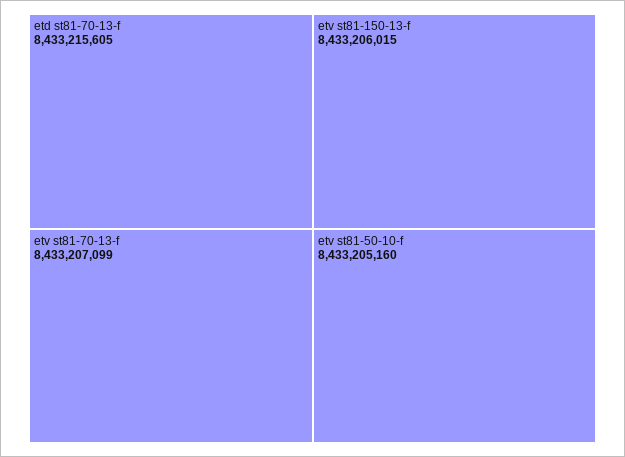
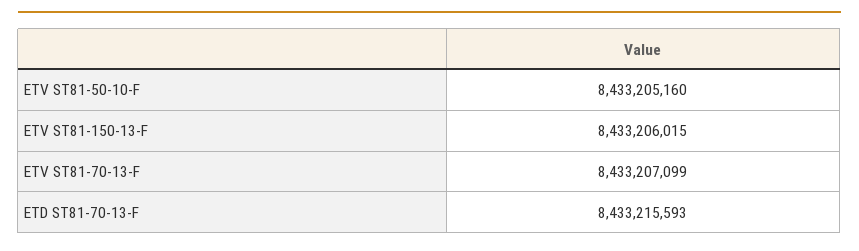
  {
-   "etd st81-70-13-f": 8433215605,
+   "etd st81-70-13-f": 8433215593,
    "etv st81-70-13-f": 8433207099,
    "etv st81-150-13-f": 8433206015,
    "etv st81-50-10-f": 8433205160
  }

